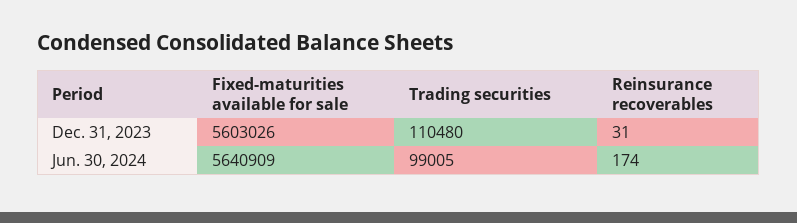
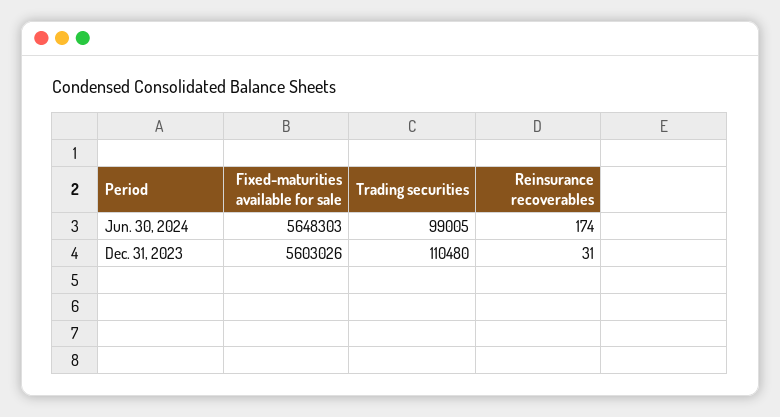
  {
    "Fixed-maturities available for sale": {
      "Dec. 31, 2023": 5603026,
-     "Jun. 30, 2024": 5640909
+     "Jun. 30, 2024": 5648303
    },
    "Trading securities": {
      "Dec. 31, 2023": 110480,
      "Jun. 30, 2024": 99005
    },
    "Reinsurance recoverables": {
      "Dec. 31, 2023": 31,
      "Jun. 30, 2024": 174
    }
  }

